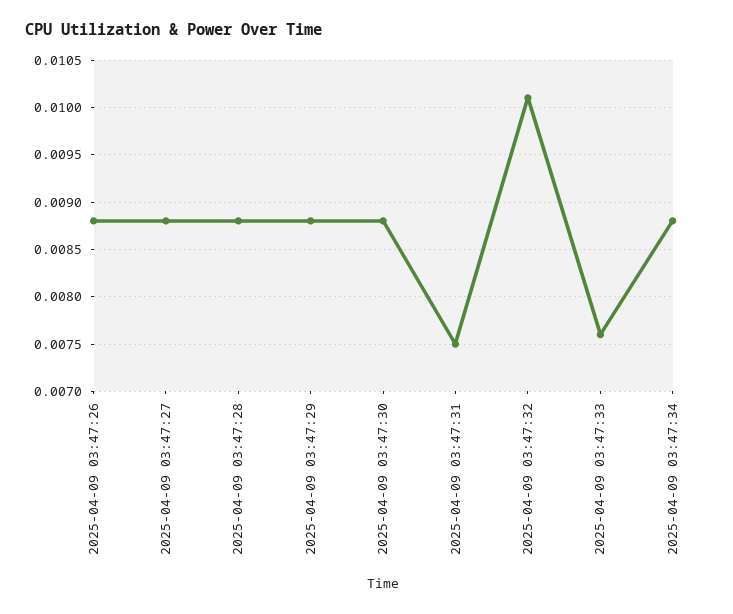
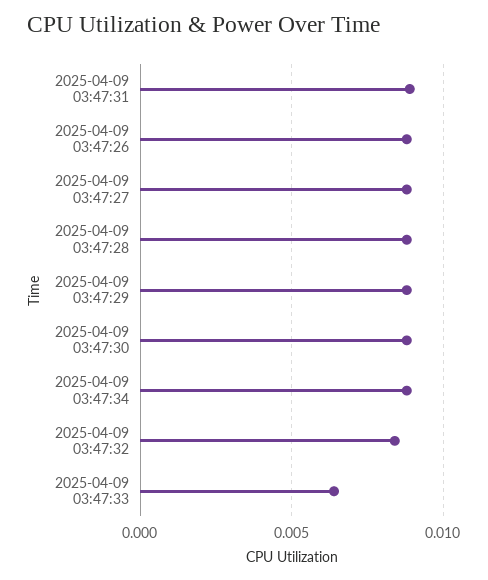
  {
    "2025-04-09 03:47:26": 0.0088,
    "2025-04-09 03:47:27": 0.0088,
    "2025-04-09 03:47:28": 0.0088,
    "2025-04-09 03:47:29": 0.0088,
    "2025-04-09 03:47:30": 0.0088,
-   "2025-04-09 03:47:31": 0.0075,
+   "2025-04-09 03:47:31": 0.009,
-   "2025-04-09 03:47:32": 0.0101,
+   "2025-04-09 03:47:32": 0.0085,
-   "2025-04-09 03:47:33": 0.0076,
+   "2025-04-09 03:47:33": 0.0065,
    "2025-04-09 03:47:34": 0.0088
  }

